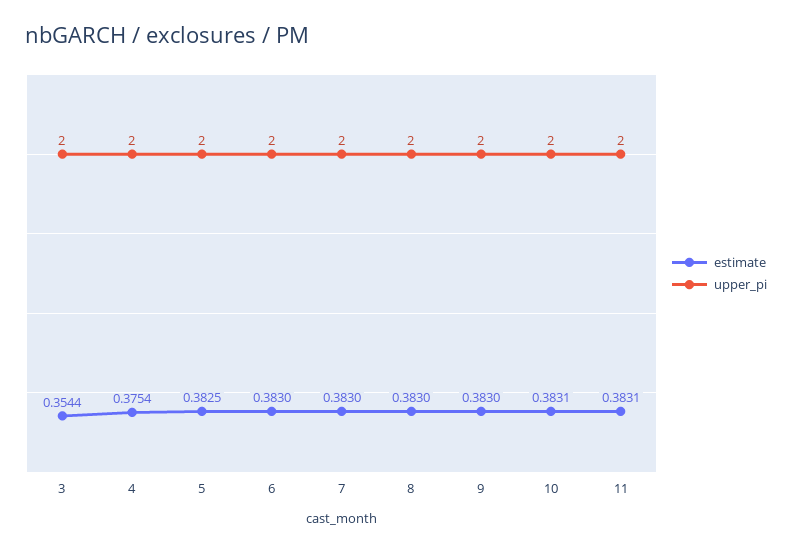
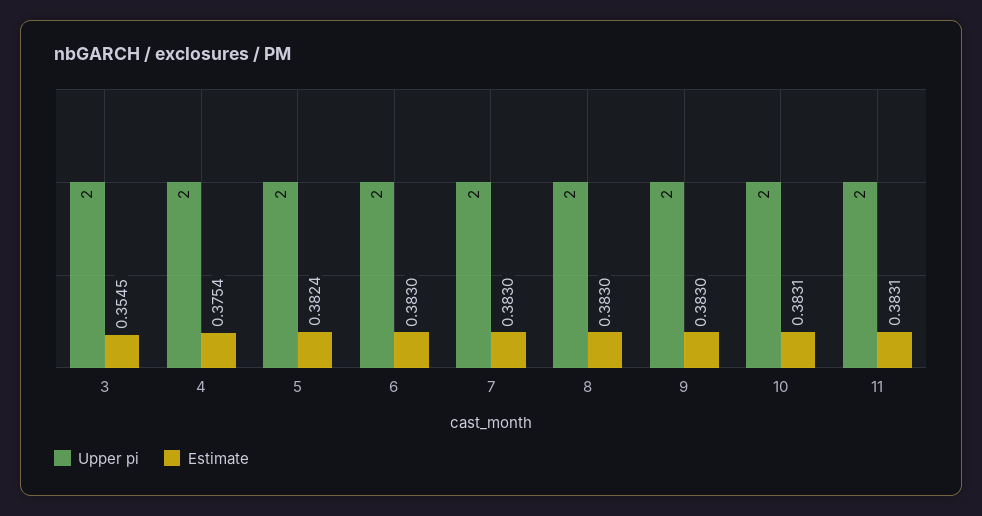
  {
    "estimate": {
-     "3": 0.3544,
+     "3": 0.3545,
      "4": 0.3754,
-     "5": 0.3825,
+     "5": 0.3824,
      "6": 0.383,
      "7": 0.383,
      "8": 0.383,
      "9": 0.383,
      "10": 0.3831,
      "11": 0.3831
    },
    "upper_pi": {
      "3": 2,
      "4": 2,
      "5": 2,
      "6": 2,
      "7": 2,
      "8": 2,
      "9": 2,
      "10": 2,
      "11": 2
    }
  }

